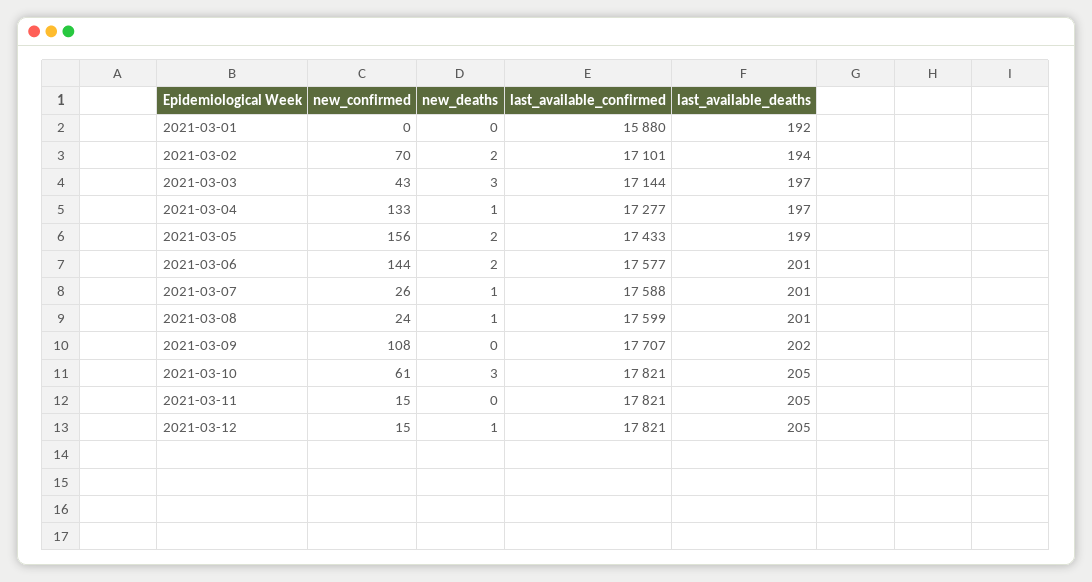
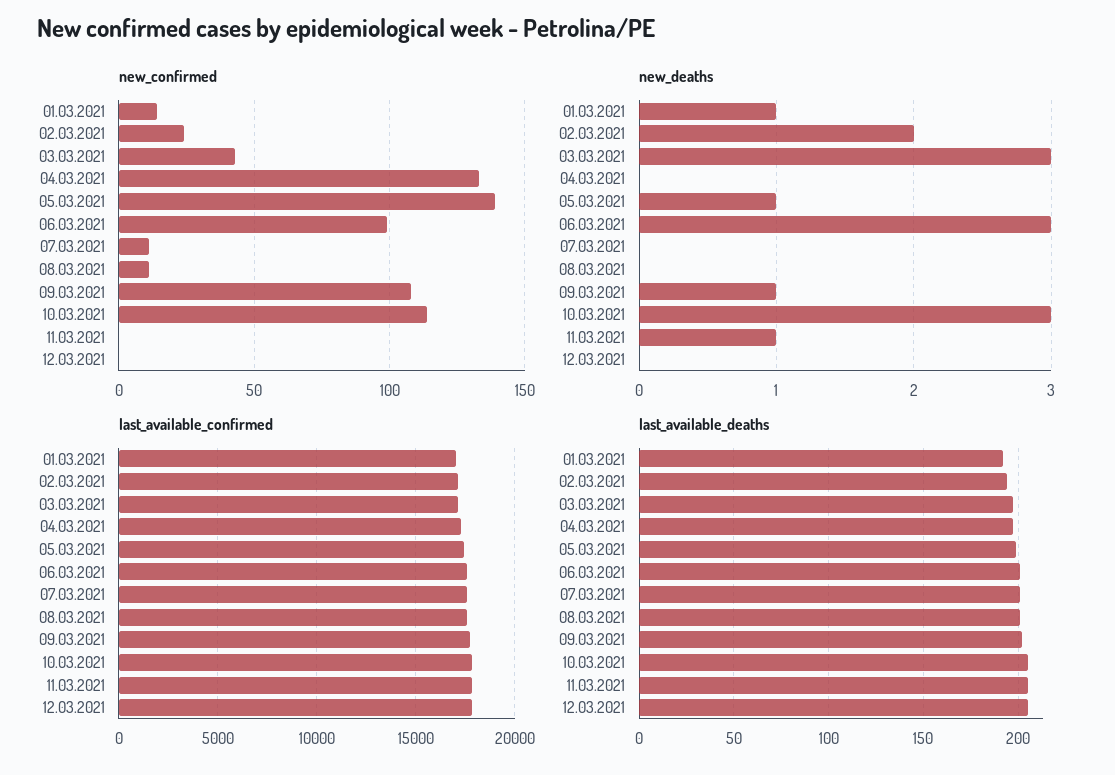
  {
    "new_confirmed": {
-     "2021-03-01": 0,
+     "2021-03-01": 15,
-     "2021-03-02": 70,
+     "2021-03-02": 25,
      "2021-03-03": 43,
      "2021-03-04": 133,
-     "2021-03-05": 156,
+     "2021-03-05": 140,
-     "2021-03-06": 144,
+     "2021-03-06": 100,
-     "2021-03-07": 26,
+     "2021-03-07": 10,
-     "2021-03-08": 24,
+     "2021-03-08": 10,
      "2021-03-09": 108,
-     "2021-03-10": 61,
+     "2021-03-10": 115,
-     "2021-03-11": 15,
+     "2021-03-11": 0,
-     "2021-03-12": 15
+     "2021-03-12": 0
    },
    "new_deaths": {
-     "2021-03-01": 0,
+     "2021-03-01": 1,
      "2021-03-02": 2,
      "2021-03-03": 3,
-     "2021-03-04": 1,
+     "2021-03-04": 0,
-     "2021-03-05": 2,
+     "2021-03-05": 1,
-     "2021-03-06": 2,
+     "2021-03-06": 3,
-     "2021-03-07": 1,
+     "2021-03-07": 0,
-     "2021-03-08": 1,
+     "2021-03-08": 0,
-     "2021-03-09": 0,
+     "2021-03-09": 1,
      "2021-03-10": 3,
-     "2021-03-11": 0,
+     "2021-03-11": 1,
-     "2021-03-12": 1
+     "2021-03-12": 0
    },
    "last_available_confirmed": {
-     "2021-03-01": 15880,
+     "2021-03-01": 17000,
      "2021-03-02": 17101,
      "2021-03-03": 17144,
      "2021-03-04": 17277,
      "2021-03-05": 17433,
      "2021-03-06": 17577,
      "2021-03-07": 17588,
      "2021-03-08": 17599,
      "2021-03-09": 17707,
      "2021-03-10": 17821,
      "2021-03-11": 17821,
      "2021-03-12": 17821
    },
    "last_available_deaths": {
      "2021-03-01": 192,
      "2021-03-02": 194,
      "2021-03-03": 197,
      "2021-03-04": 197,
      "2021-03-05": 199,
      "2021-03-06": 201,
      "2021-03-07": 201,
      "2021-03-08": 201,
      "2021-03-09": 202,
      "2021-03-10": 205,
      "2021-03-11": 205,
      "2021-03-12": 205
    }
  }

